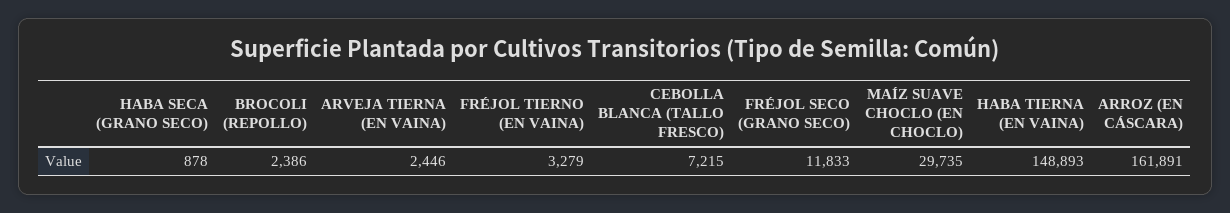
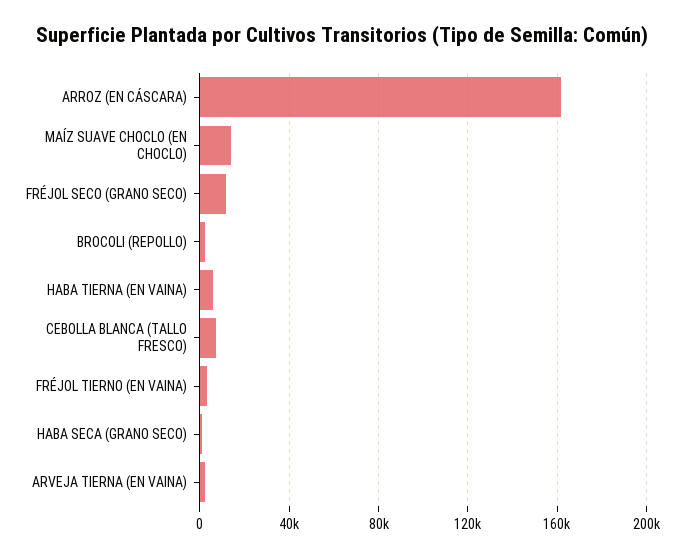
  {
    "HABA SECA (GRANO SECO)": 878,
    "BROCOLI (REPOLLO)": 2386,
    "ARVEJA TIERNA (EN VAINA)": 2446,
    "FRÉJOL TIERNO (EN VAINA)": 3279,
    "CEBOLLA BLANCA (TALLO FRESCO)": 7215,
    "FRÉJOL SECO (GRANO SECO)": 11833,
-   "MAÍZ SUAVE CHOCLO (EN CHOCLO)": 29735,
+   "MAÍZ SUAVE CHOCLO (EN CHOCLO)": 15000,
-   "HABA TIERNA (EN VAINA)": 148893,
+   "HABA TIERNA (EN VAINA)": 5000,
    "ARROZ (EN CÁSCARA)": 161891
  }

